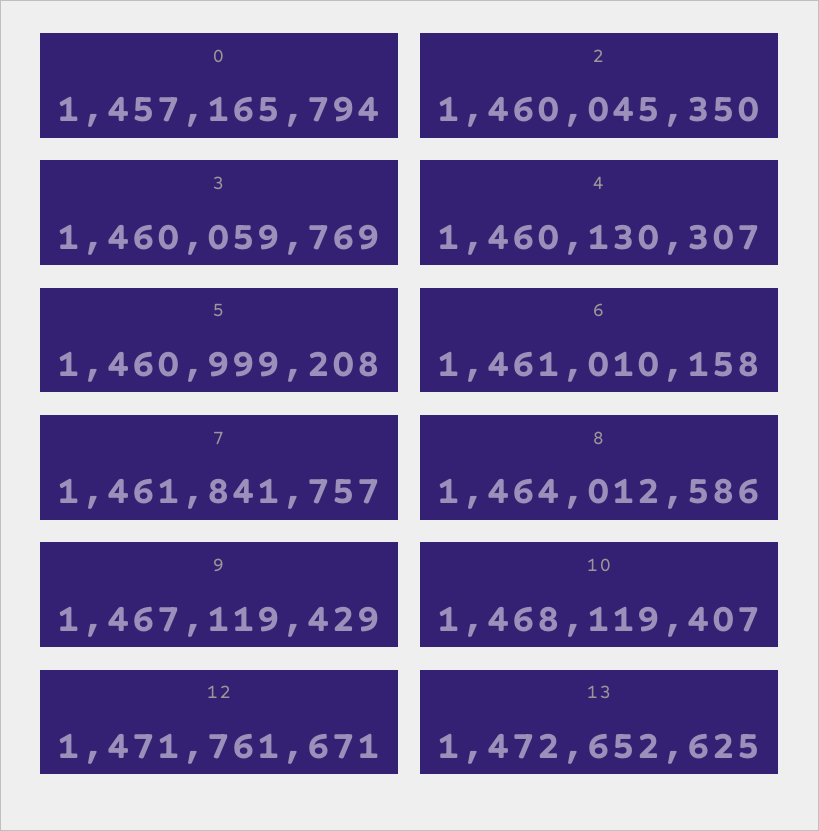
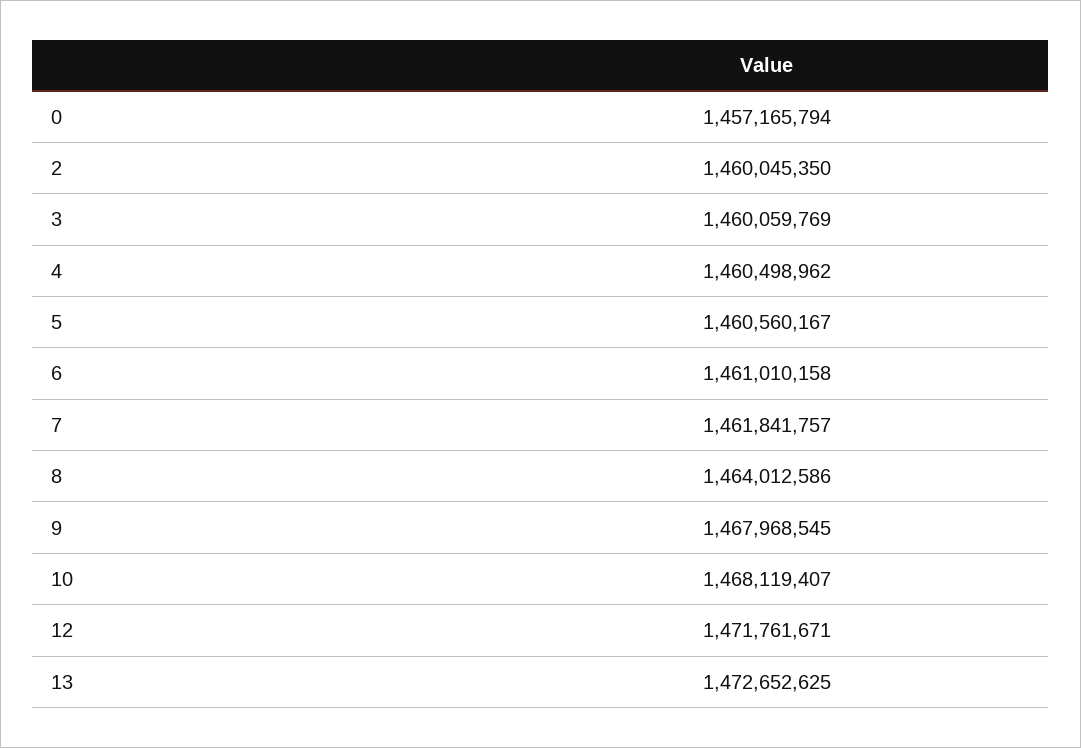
  {
    "0": 1457165794,
    "2": 1460045350,
    "3": 1460059769,
-   "4": 1460130307,
+   "4": 1460498962,
-   "5": 1460999208,
+   "5": 1460560167,
    "6": 1461010158,
    "7": 1461841757,
    "8": 1464012586,
-   "9": 1467119429,
+   "9": 1467968545,
    "10": 1468119407,
    "12": 1471761671,
    "13": 1472652625
  }

